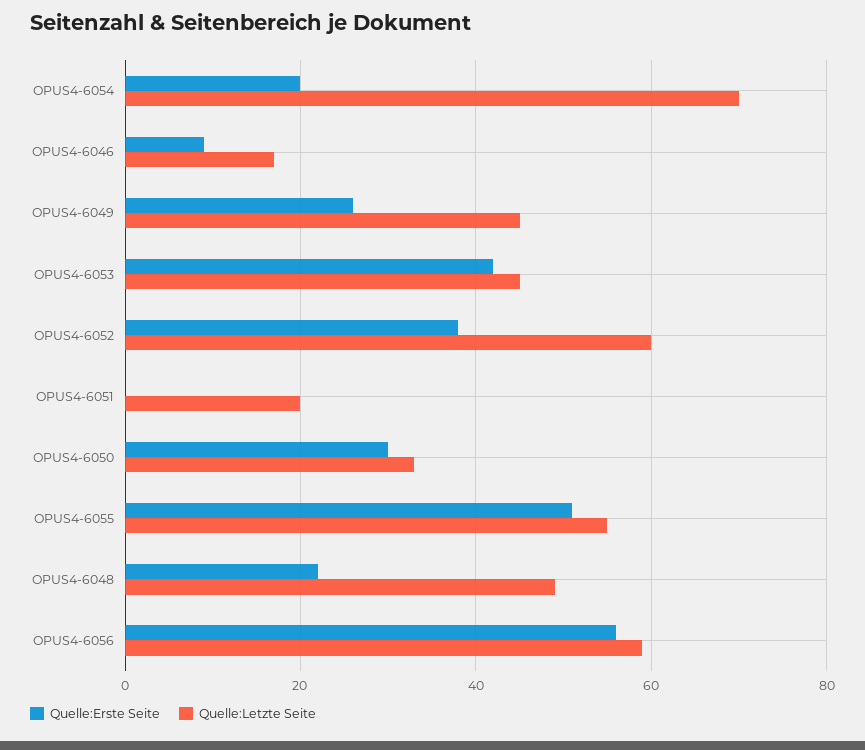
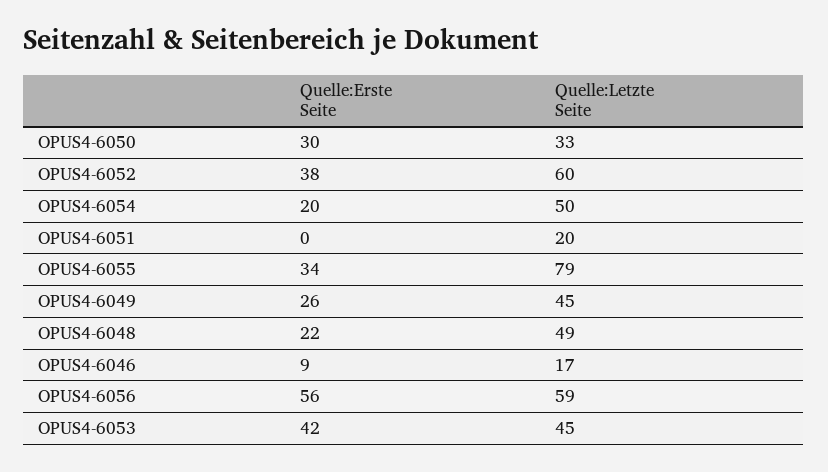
  {
    "Quelle:Erste Seite": {
      "OPUS4-6054": 20,
      "OPUS4-6046": 9,
      "OPUS4-6049": 26,
      "OPUS4-6053": 42,
      "OPUS4-6052": 38,
      "OPUS4-6051": 0,
      "OPUS4-6050": 30,
-     "OPUS4-6055": 50,
+     "OPUS4-6055": 34,
      "OPUS4-6048": 22,
      "OPUS4-6056": 56
    },
    "Quelle:Letzte Seite": {
-     "OPUS4-6054": 70,
+     "OPUS4-6054": 50,
      "OPUS4-6046": 17,
      "OPUS4-6049": 45,
      "OPUS4-6053": 45,
      "OPUS4-6052": 60,
      "OPUS4-6051": 20,
      "OPUS4-6050": 33,
-     "OPUS4-6055": 55,
+     "OPUS4-6055": 79,
      "OPUS4-6048": 49,
      "OPUS4-6056": 59
    }
  }

